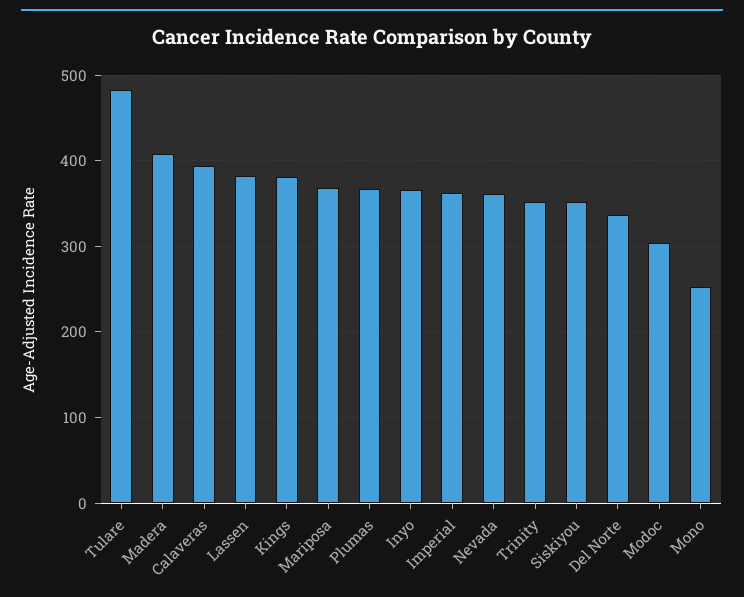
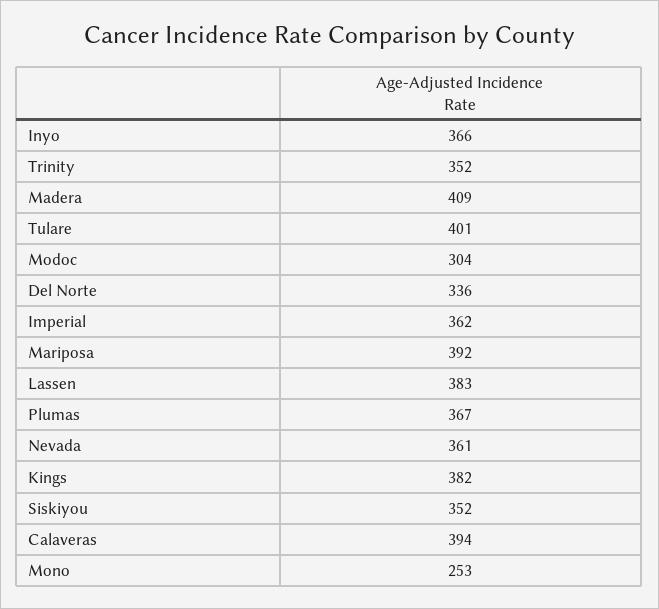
  {
-   "Tulare": 480,
+   "Tulare": 401,
    "Madera": 409,
    "Calaveras": 394,
    "Lassen": 383,
    "Kings": 382,
-   "Mariposa": 370,
+   "Mariposa": 392,
    "Plumas": 367,
    "Inyo": 366,
    "Imperial": 362,
    "Nevada": 361,
    "Trinity": 352,
    "Siskiyou": 352,
    "Del Norte": 336,
    "Modoc": 304,
    "Mono": 253
  }

